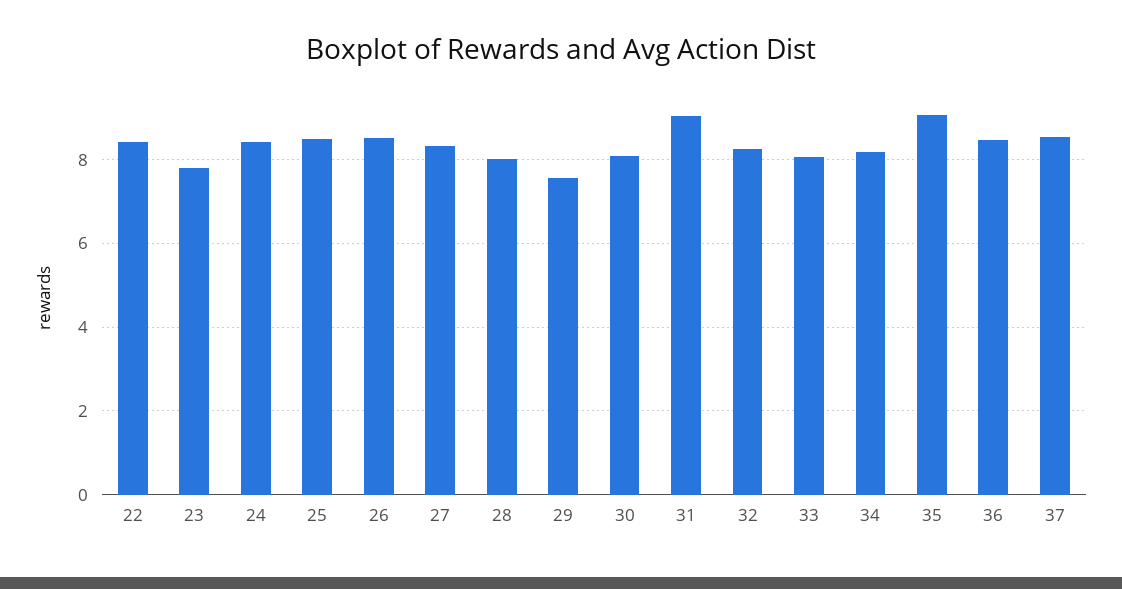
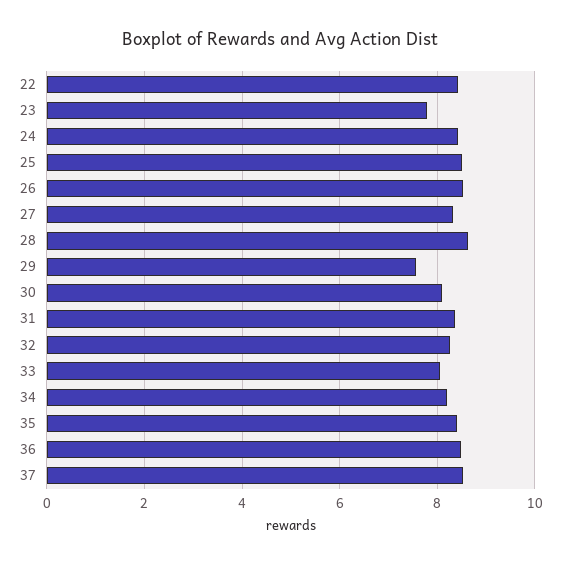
  {
    "22": 8.4,
    "23": 7.8,
    "24": 8.4,
    "25": 8.4,
    "26": 8.6,
    "27": 8.4,
-   "28": 8,
+   "28": 8.6,
    "29": 7.6,
    "30": 8,
-   "31": 9,
+   "31": 8.4,
    "32": 8.2,
    "33": 8,
    "34": 8.2,
-   "35": 9,
+   "35": 8.4,
    "36": 8.4,
    "37": 8.6
  }

